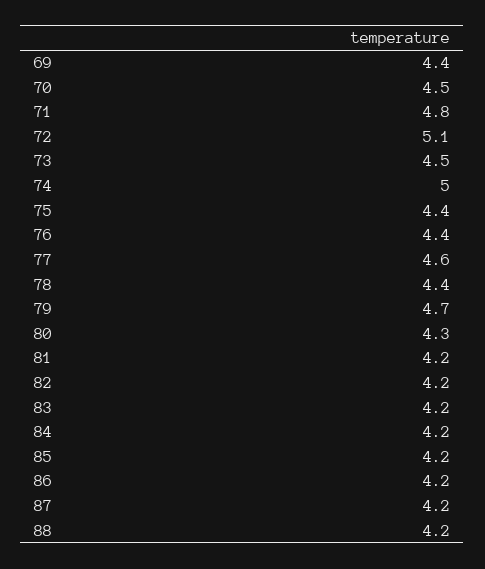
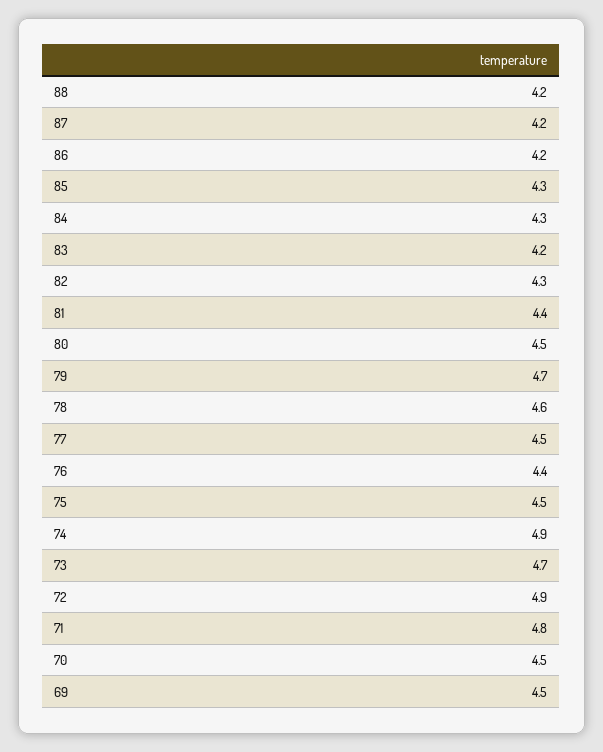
  {
-   "69": 4.4,
+   "69": 4.5,
    "70": 4.5,
    "71": 4.8,
-   "72": 5.1,
+   "72": 4.9,
-   "73": 4.5,
+   "73": 4.7,
-   "74": 5,
+   "74": 4.9,
-   "75": 4.4,
+   "75": 4.5,
    "76": 4.4,
-   "77": 4.6,
+   "77": 4.5,
-   "78": 4.4,
+   "78": 4.6,
    "79": 4.7,
-   "80": 4.3,
+   "80": 4.5,
-   "81": 4.2,
+   "81": 4.4,
-   "82": 4.2,
+   "82": 4.3,
    "83": 4.2,
-   "84": 4.2,
+   "84": 4.3,
-   "85": 4.2,
+   "85": 4.3,
    "86": 4.2,
    "87": 4.2,
    "88": 4.2
  }

